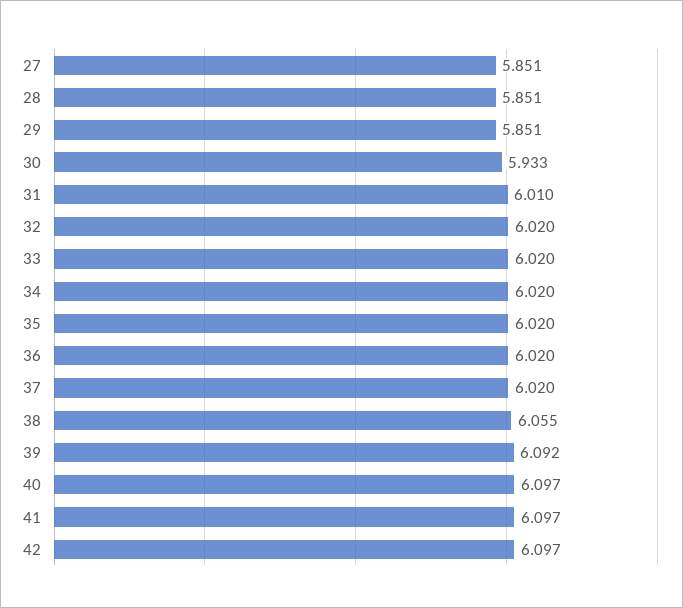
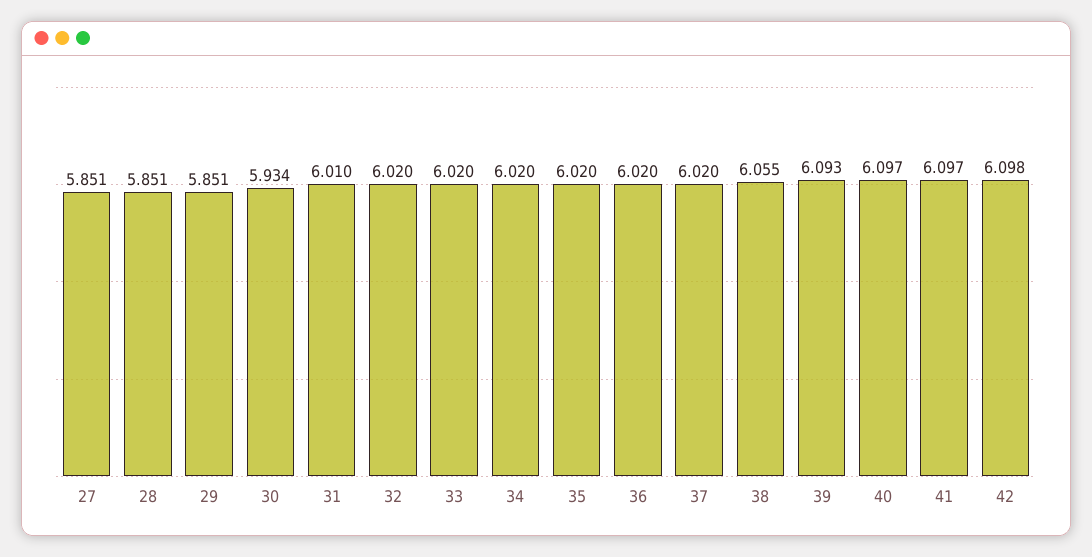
  {
    "27": 5.851,
    "28": 5.851,
    "29": 5.851,
-   "30": 5.933,
+   "30": 5.934,
    "31": 6.01,
    "32": 6.02,
    "33": 6.02,
    "34": 6.02,
    "35": 6.02,
    "36": 6.02,
    "37": 6.02,
    "38": 6.055,
-   "39": 6.092,
+   "39": 6.093,
    "40": 6.097,
    "41": 6.097,
-   "42": 6.097
+   "42": 6.098
  }

